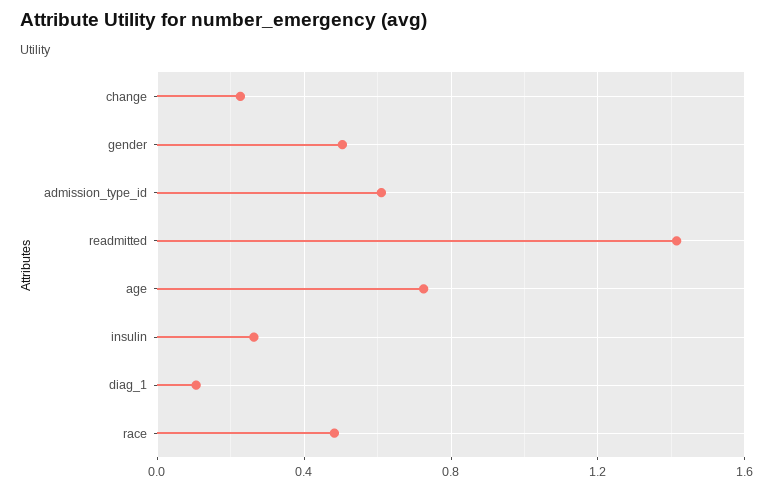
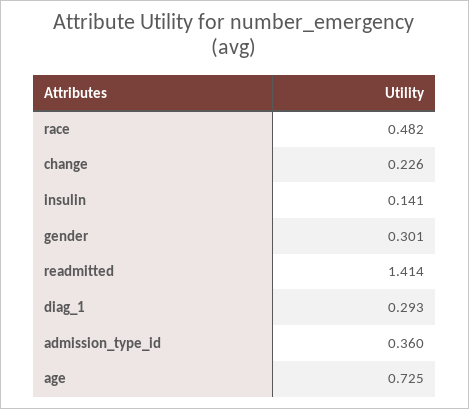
  {
    "change": 0.226,
-   "gender": 0.5,
+   "gender": 0.301,
-   "admission_type_id": 0.6,
+   "admission_type_id": 0.36,
    "readmitted": 1.414,
    "age": 0.725,
-   "insulin": 0.25,
+   "insulin": 0.141,
-   "diag_1": 0.1,
+   "diag_1": 0.293,
    "race": 0.482
  }

